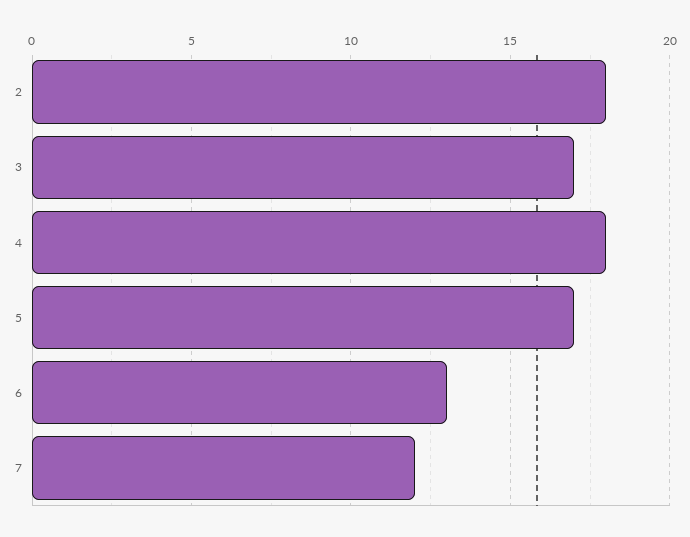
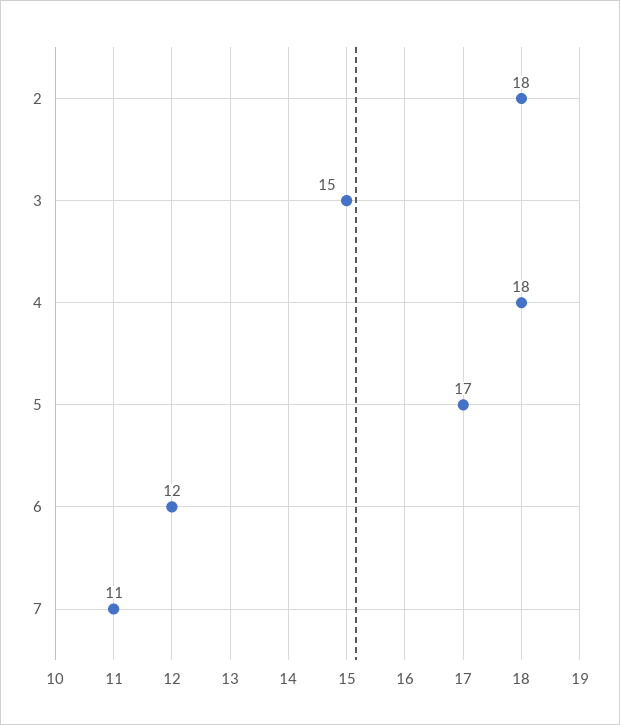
  {
    "2": 18,
-   "3": 17,
+   "3": 15,
    "4": 18,
    "5": 17,
-   "6": 13,
+   "6": 12,
-   "7": 12
+   "7": 11
  }

